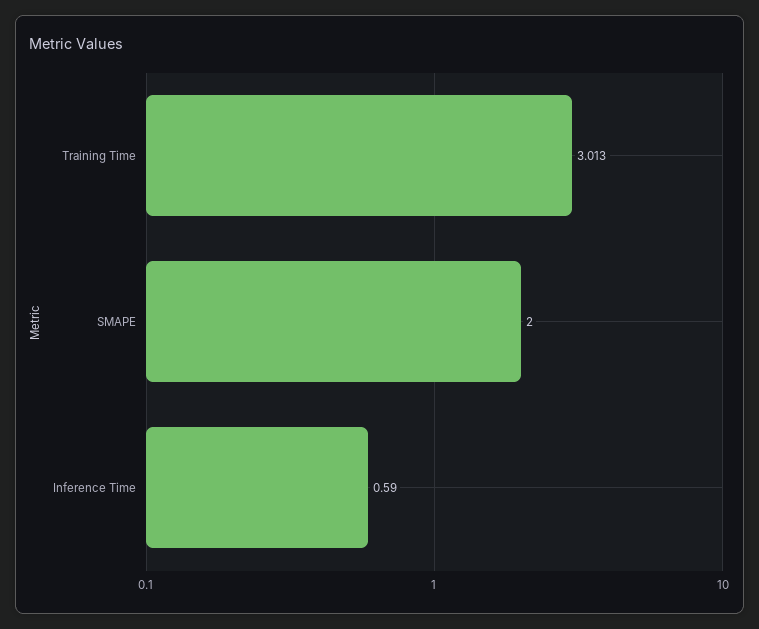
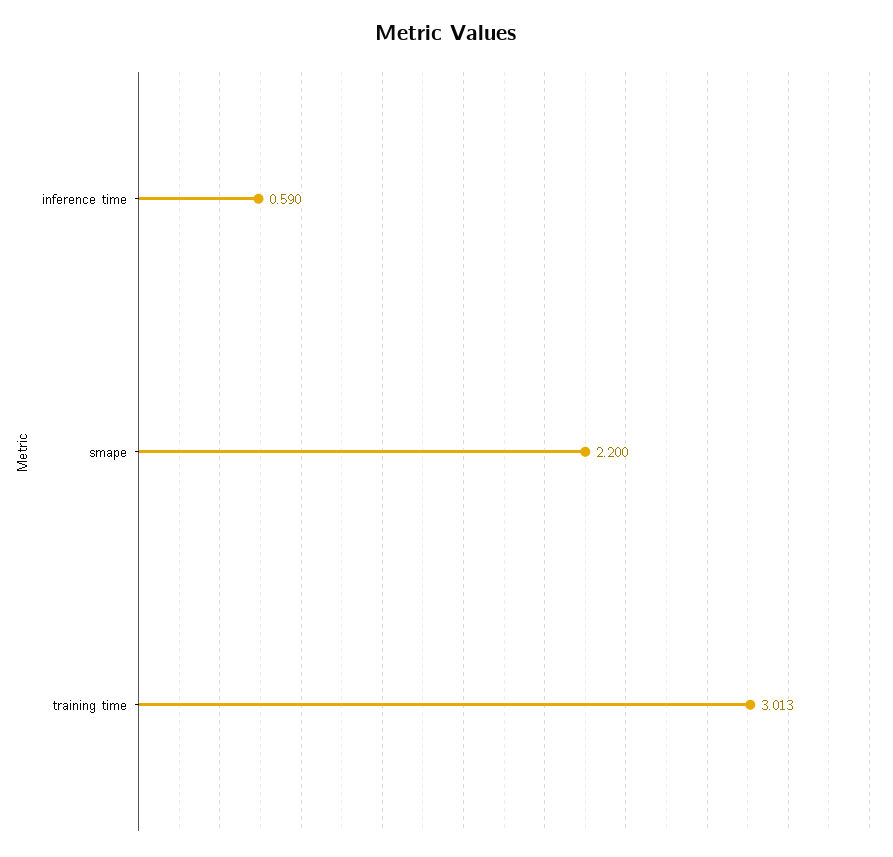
  {
    "Training Time": 3.013,
-   "SMAPE": 2,
+   "SMAPE": 2.2,
    "Inference Time": 0.59
  }

